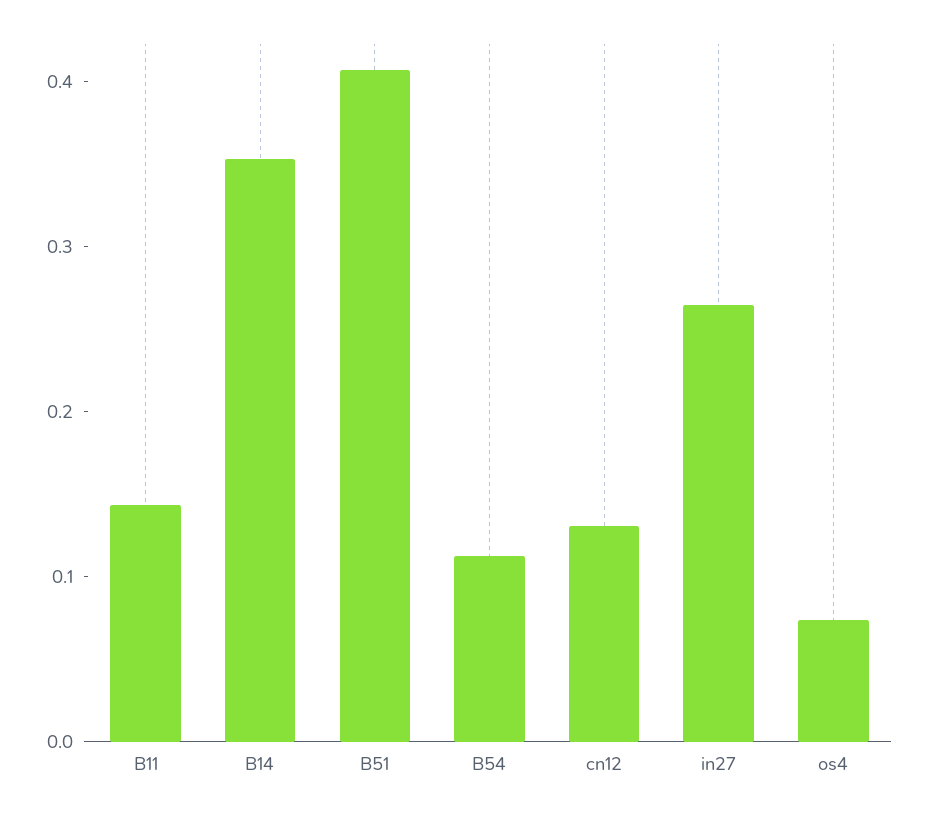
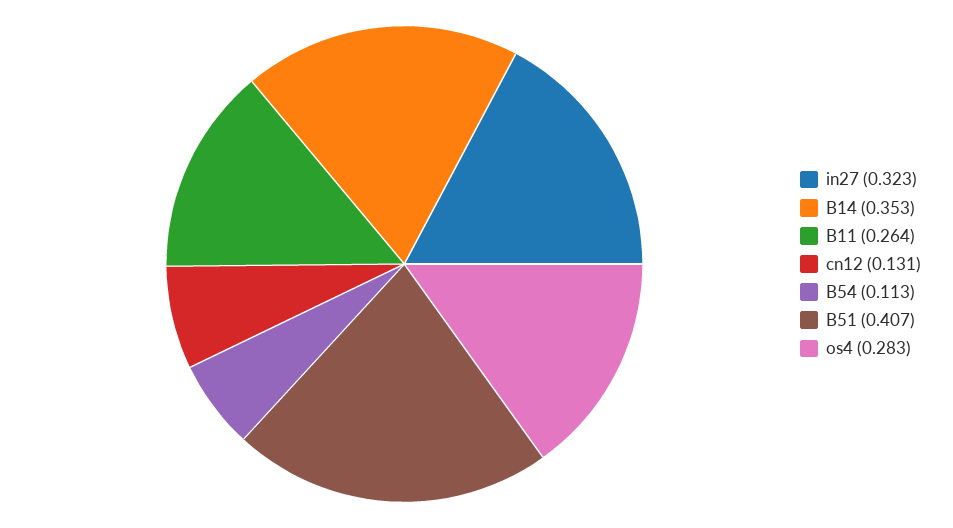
  {
-   "B11": 0.14,
+   "B11": 0.264,
    "B14": 0.353,
    "B51": 0.407,
    "B54": 0.113,
    "cn12": 0.131,
-   "in27": 0.26,
+   "in27": 0.323,
-   "os4": 0.08
+   "os4": 0.283
  }

